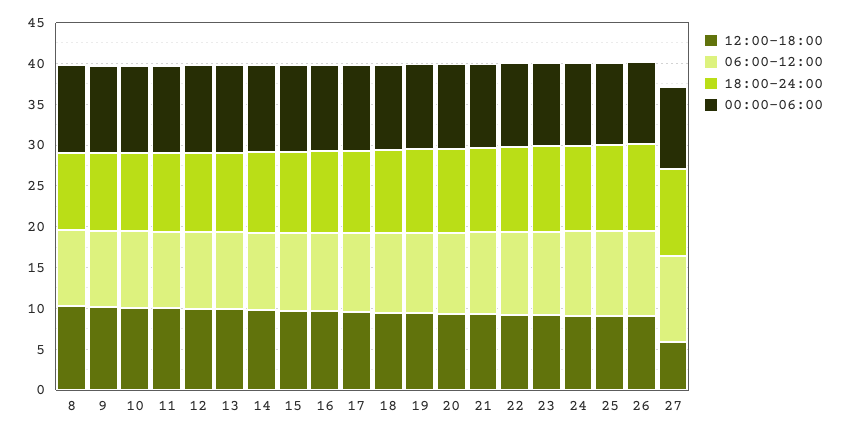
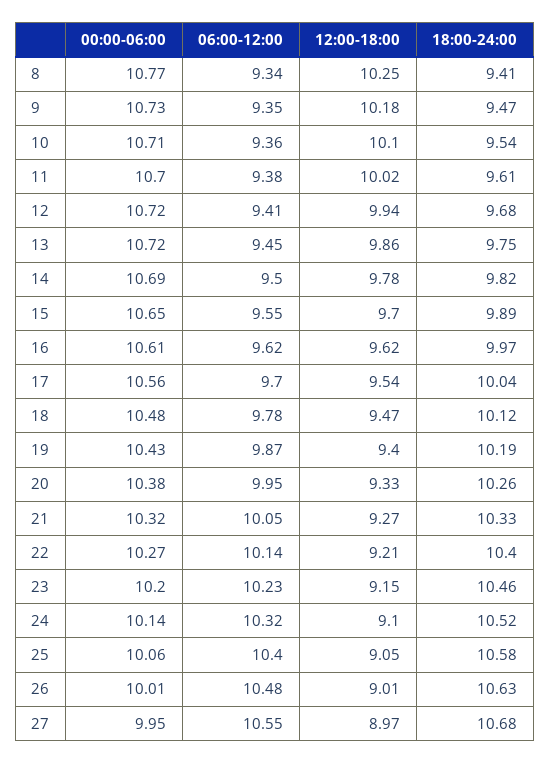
  {
    "12:00-18:00": {
      "8": 10.25,
      "9": 10.18,
      "10": 10.1,
      "11": 10.02,
      "12": 9.94,
      "13": 9.86,
      "14": 9.78,
      "15": 9.7,
      "16": 9.62,
      "17": 9.54,
      "18": 9.47,
      "19": 9.4,
      "20": 9.33,
      "21": 9.27,
      "22": 9.21,
      "23": 9.15,
      "24": 9.1,
      "25": 9.05,
      "26": 9.01,
-     "27": 6
+     "27": 8.97
    },
    "06:00-12:00": {
      "8": 9.34,
      "9": 9.35,
      "10": 9.36,
      "11": 9.38,
      "12": 9.41,
      "13": 9.45,
      "14": 9.5,
      "15": 9.55,
      "16": 9.62,
      "17": 9.7,
      "18": 9.78,
      "19": 9.87,
      "20": 9.95,
      "21": 10.05,
      "22": 10.14,
      "23": 10.23,
      "24": 10.32,
      "25": 10.4,
      "26": 10.48,
      "27": 10.55
    },
    "18:00-24:00": {
      "8": 9.41,
      "9": 9.47,
      "10": 9.54,
      "11": 9.61,
      "12": 9.68,
      "13": 9.75,
      "14": 9.82,
      "15": 9.89,
      "16": 9.97,
      "17": 10.04,
      "18": 10.12,
      "19": 10.19,
      "20": 10.26,
      "21": 10.33,
      "22": 10.4,
      "23": 10.46,
      "24": 10.52,
      "25": 10.58,
      "26": 10.63,
      "27": 10.68
    },
    "00:00-06:00": {
      "8": 10.77,
      "9": 10.73,
      "10": 10.71,
      "11": 10.7,
      "12": 10.72,
      "13": 10.72,
      "14": 10.69,
      "15": 10.65,
      "16": 10.61,
      "17": 10.56,
      "18": 10.48,
      "19": 10.43,
      "20": 10.38,
      "21": 10.32,
      "22": 10.27,
      "23": 10.2,
      "24": 10.14,
      "25": 10.06,
      "26": 10.01,
      "27": 9.95
    }
  }

